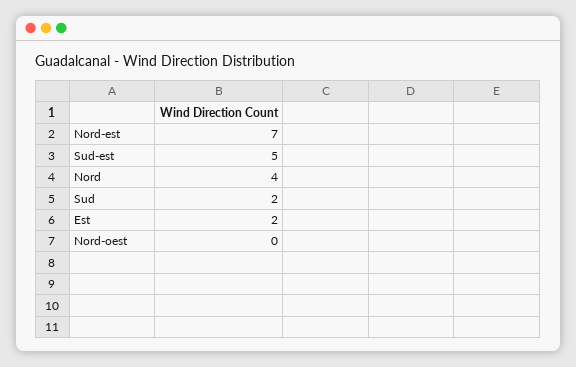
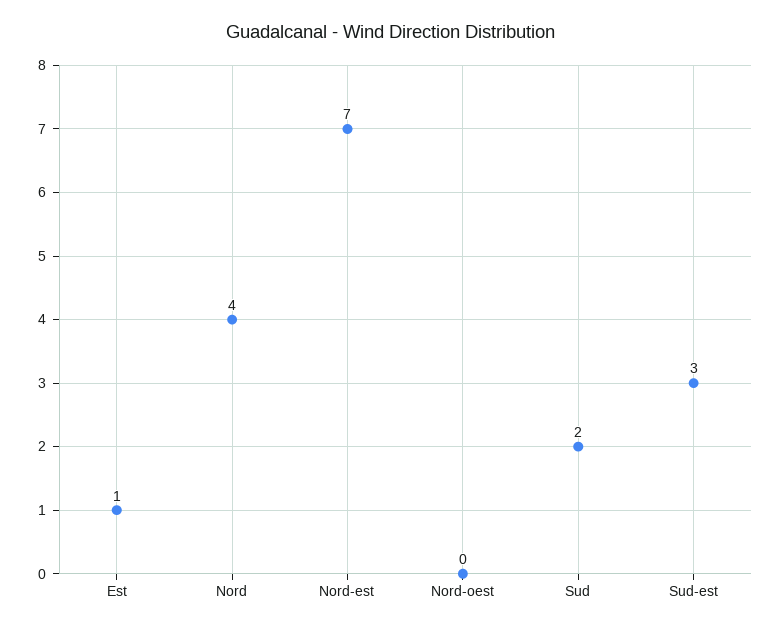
  {
    "Nord-est": 7,
-   "Sud-est": 5,
+   "Sud-est": 3,
    "Nord": 4,
    "Sud": 2,
-   "Est": 2,
+   "Est": 1,
    "Nord-oest": 0
  }

